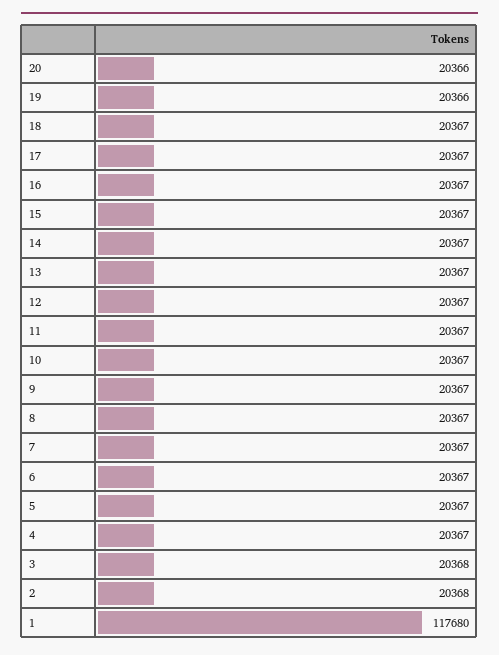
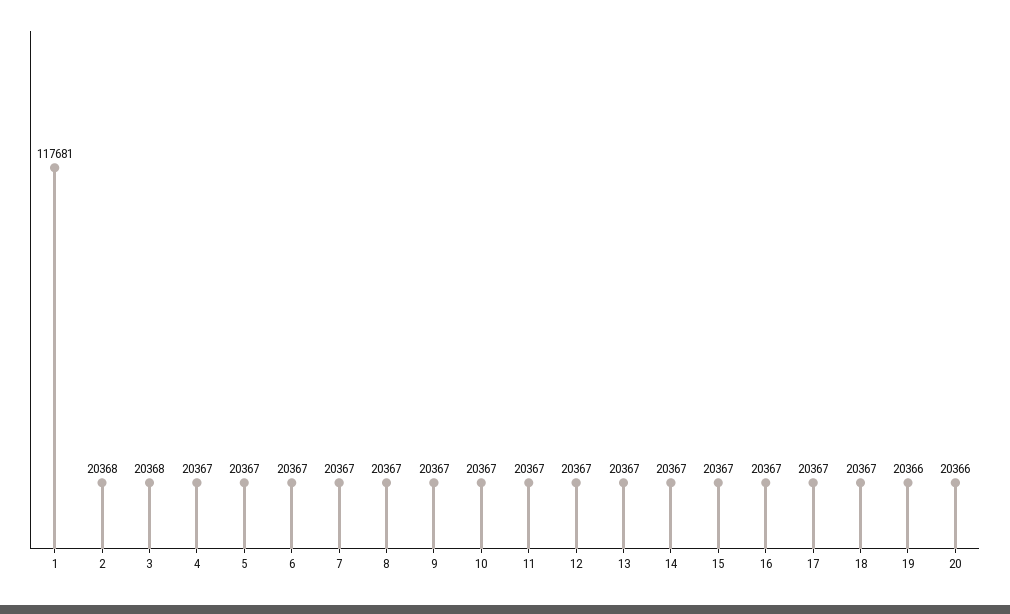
  {
    "20": 20366,
    "19": 20366,
    "18": 20367,
    "17": 20367,
    "16": 20367,
    "15": 20367,
    "14": 20367,
    "13": 20367,
    "12": 20367,
    "11": 20367,
    "10": 20367,
    "9": 20367,
    "8": 20367,
    "7": 20367,
    "6": 20367,
    "5": 20367,
    "4": 20367,
    "3": 20368,
    "2": 20368,
-   "1": 117680
+   "1": 117681
  }

